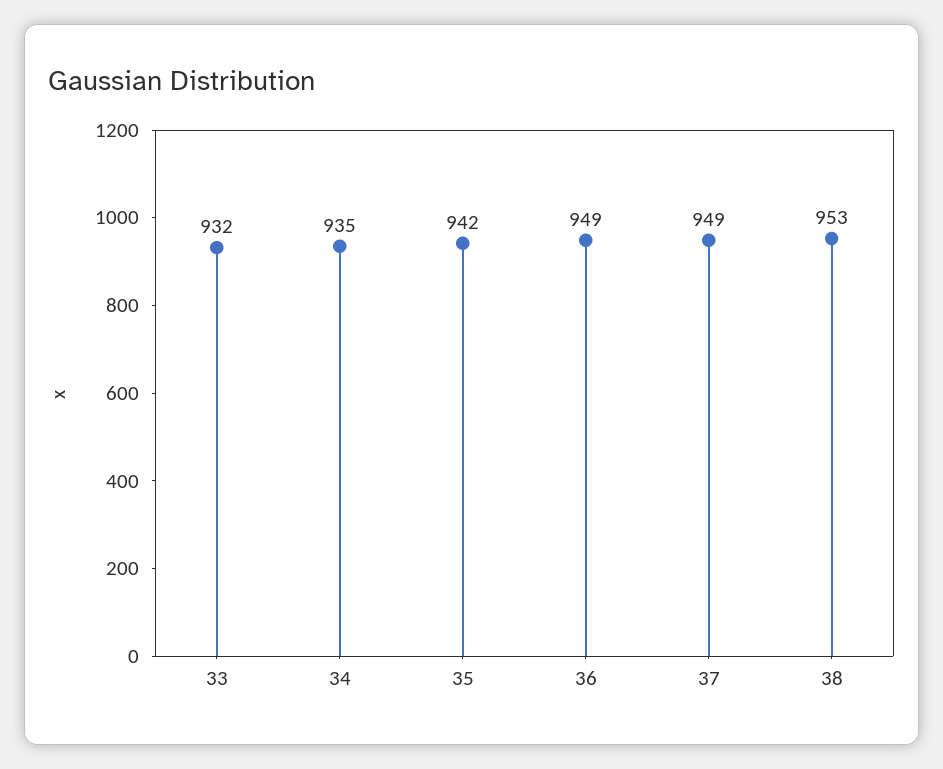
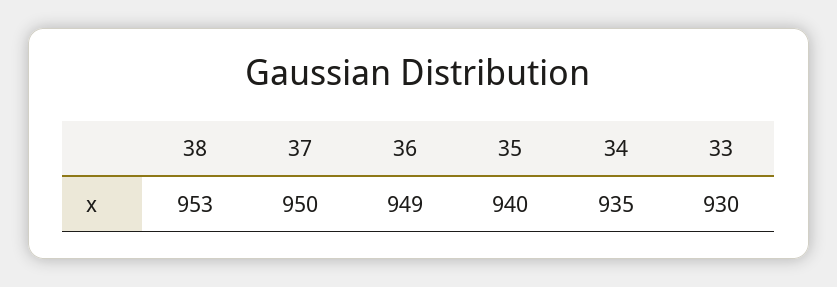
  {
-   "33": 932,
+   "33": 930,
    "34": 935,
-   "35": 942,
+   "35": 940,
    "36": 949,
-   "37": 949,
+   "37": 950,
    "38": 953
  }

